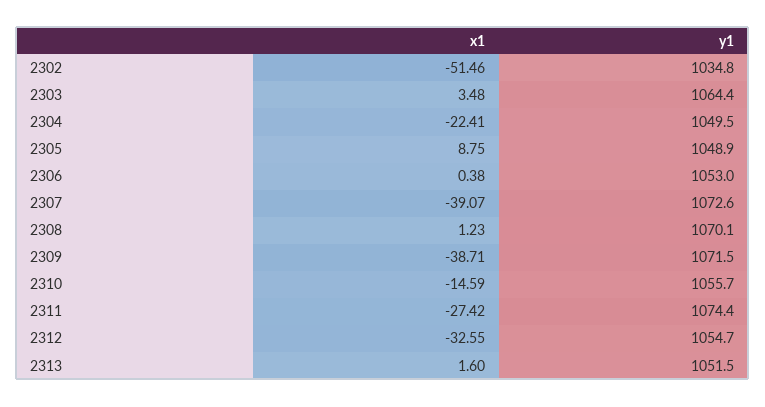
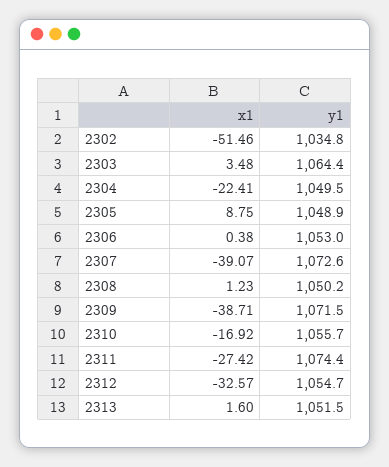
  {
    "x1": {
      "2302": -51.46,
      "2303": 3.48,
      "2304": -22.41,
      "2305": 8.75,
      "2306": 0.38,
      "2307": -39.07,
      "2308": 1.23,
      "2309": -38.71,
-     "2310": -14.59,
+     "2310": -16.92,
      "2311": -27.42,
-     "2312": -32.55,
+     "2312": -32.57,
      "2313": 1.6
    },
    "y1": {
      "2302": 1034.8,
      "2303": 1064.4,
      "2304": 1049.5,
      "2305": 1048.9,
      "2306": 1053,
      "2307": 1072.6,
-     "2308": 1070.1,
+     "2308": 1050.2,
      "2309": 1071.5,
      "2310": 1055.7,
      "2311": 1074.4,
      "2312": 1054.7,
      "2313": 1051.5
    }
  }

